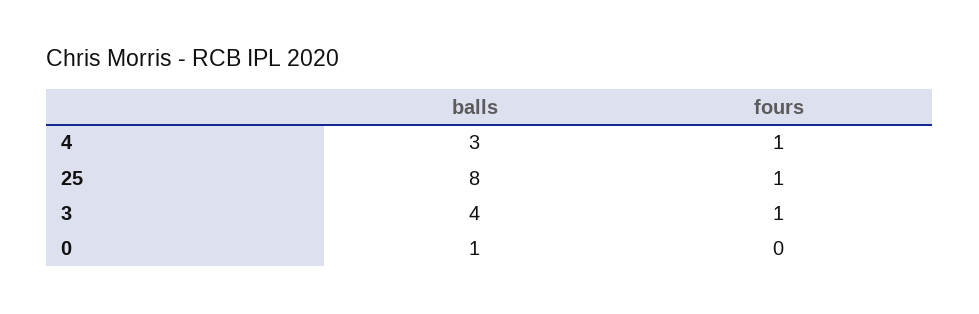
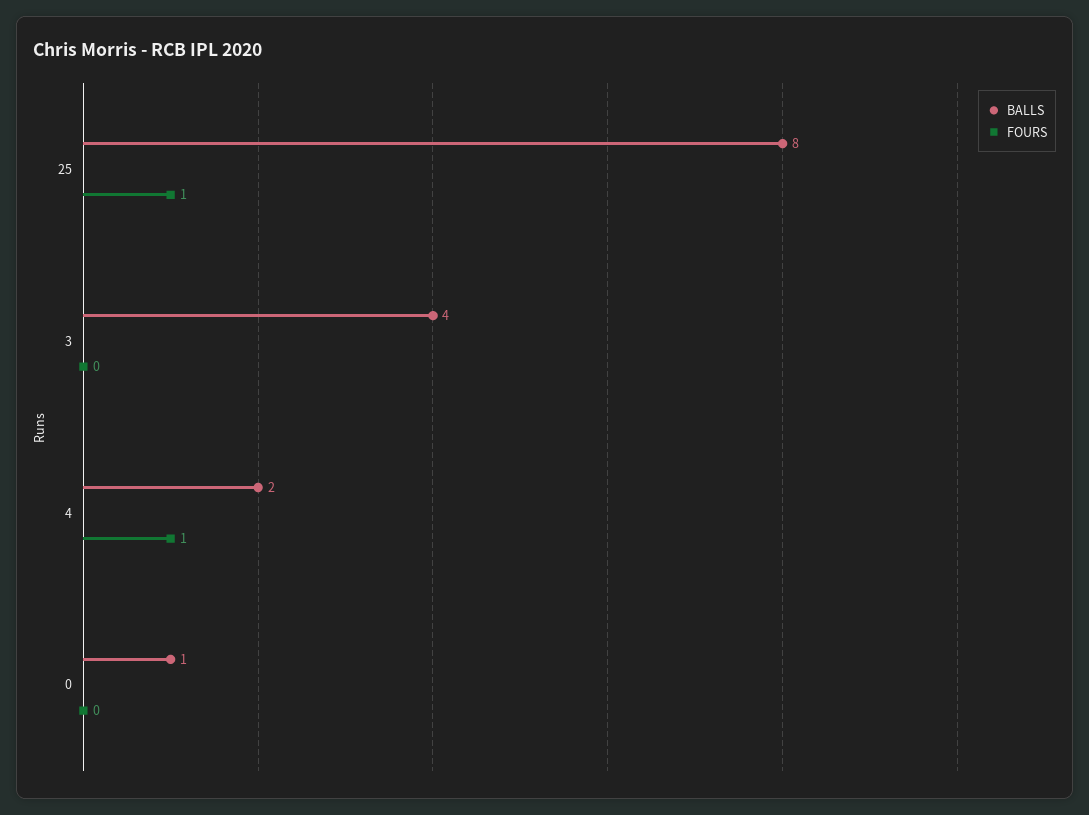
  {
    "balls": {
-     "4": 3,
+     "4": 2,
      "25": 8,
      "3": 4,
      "0": 1
    },
    "fours": {
      "4": 1,
      "25": 1,
-     "3": 1,
+     "3": 0,
      "0": 0
    }
  }

